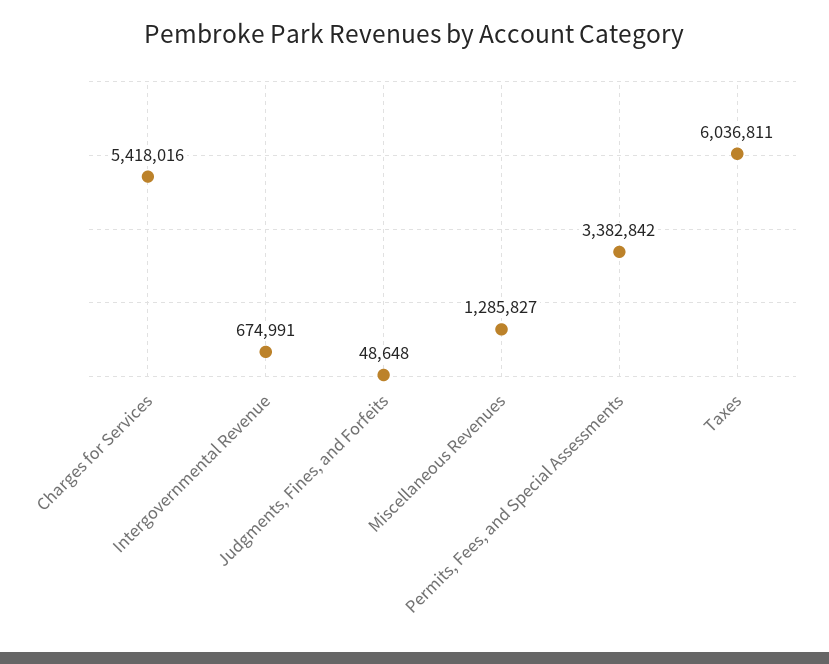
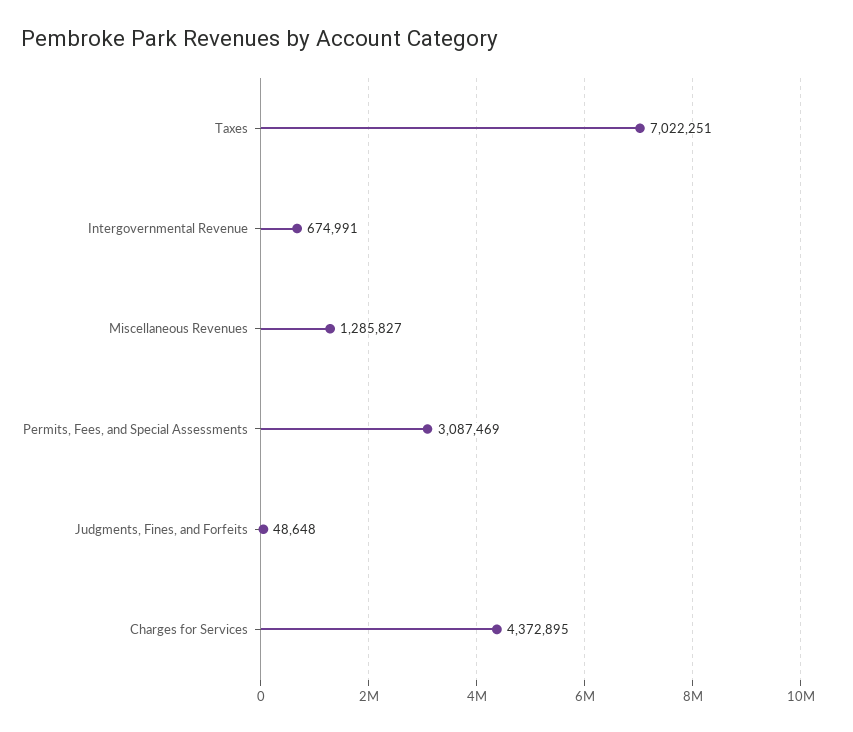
  {
-   "Charges for Services": 5418016,
+   "Charges for Services": 4372895,
    "Intergovernmental Revenue": 674991,
    "Judgments, Fines, and Forfeits": 48648,
    "Miscellaneous Revenues": 1285827,
-   "Permits, Fees, and Special Assessments": 3382842,
+   "Permits, Fees, and Special Assessments": 3087469,
-   "Taxes": 6036811
+   "Taxes": 7022251
  }

